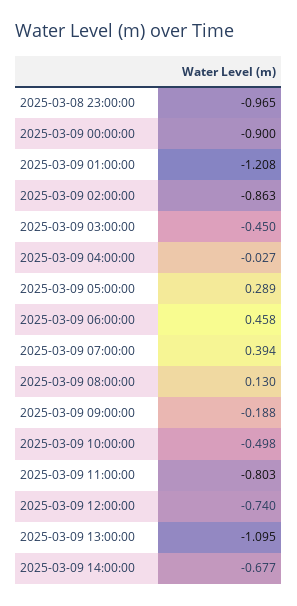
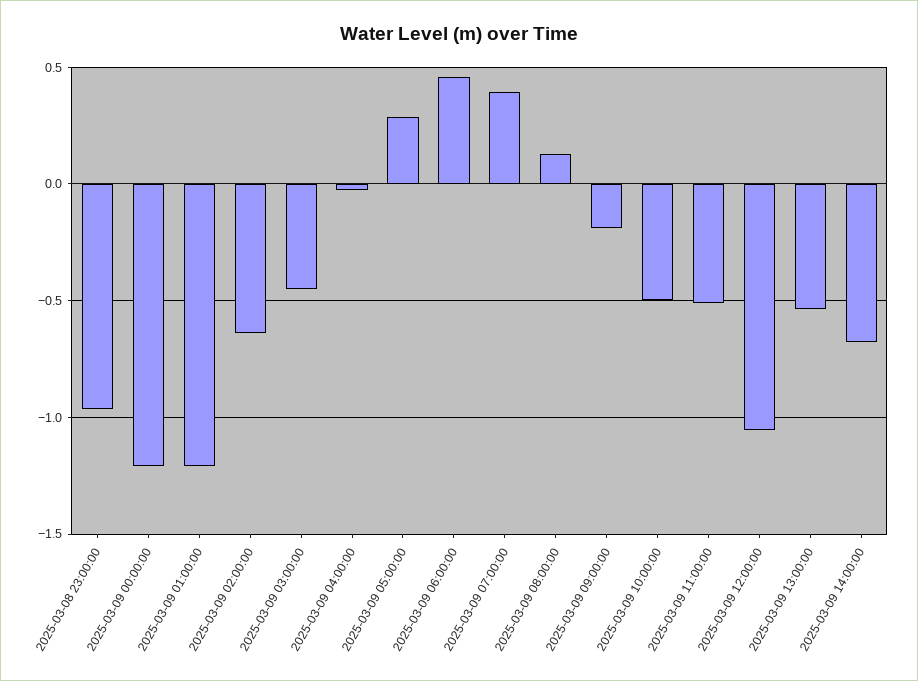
  {
    "2025-03-08 23:00:00": -0.965,
-   "2025-03-09 00:00:00": -0.9,
+   "2025-03-09 00:00:00": -1.2,
    "2025-03-09 01:00:00": -1.208,
-   "2025-03-09 02:00:00": -0.863,
+   "2025-03-09 02:00:00": -0.65,
    "2025-03-09 03:00:00": -0.45,
    "2025-03-09 04:00:00": -0.027,
    "2025-03-09 05:00:00": 0.289,
    "2025-03-09 06:00:00": 0.458,
    "2025-03-09 07:00:00": 0.394,
    "2025-03-09 08:00:00": 0.13,
    "2025-03-09 09:00:00": -0.188,
    "2025-03-09 10:00:00": -0.498,
-   "2025-03-09 11:00:00": -0.803,
+   "2025-03-09 11:00:00": -0.5,
-   "2025-03-09 12:00:00": -0.74,
+   "2025-03-09 12:00:00": -1.05,
-   "2025-03-09 13:00:00": -1.095,
+   "2025-03-09 13:00:00": -0.55,
    "2025-03-09 14:00:00": -0.677
  }

